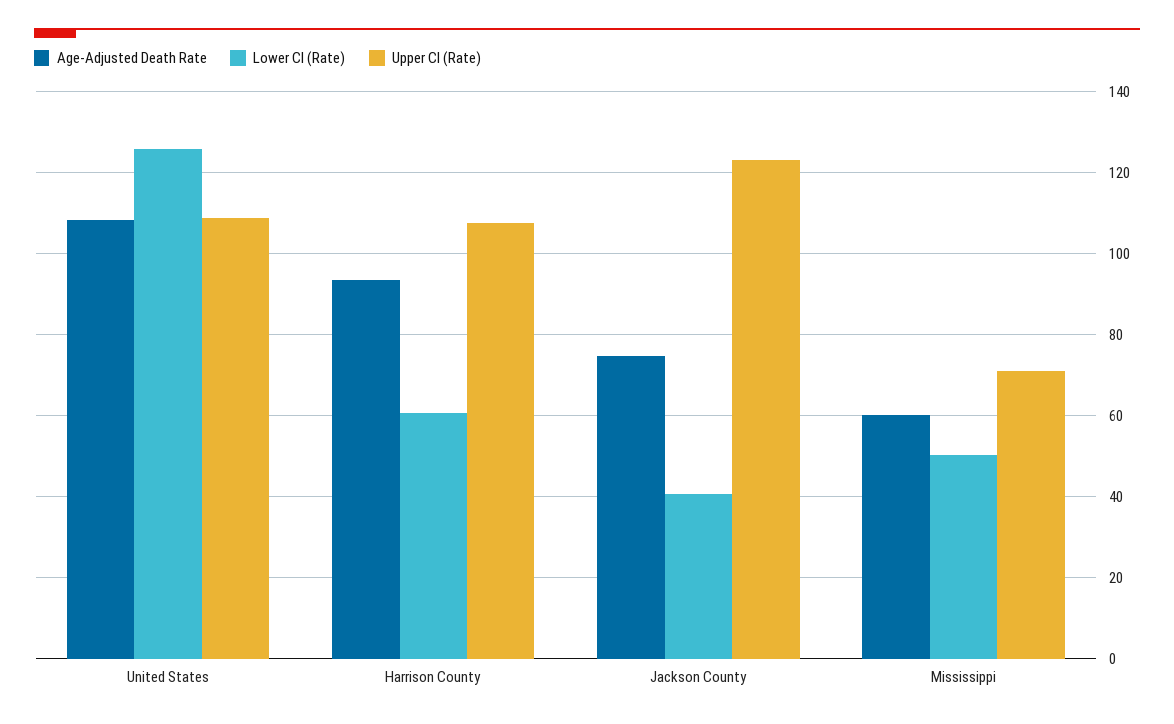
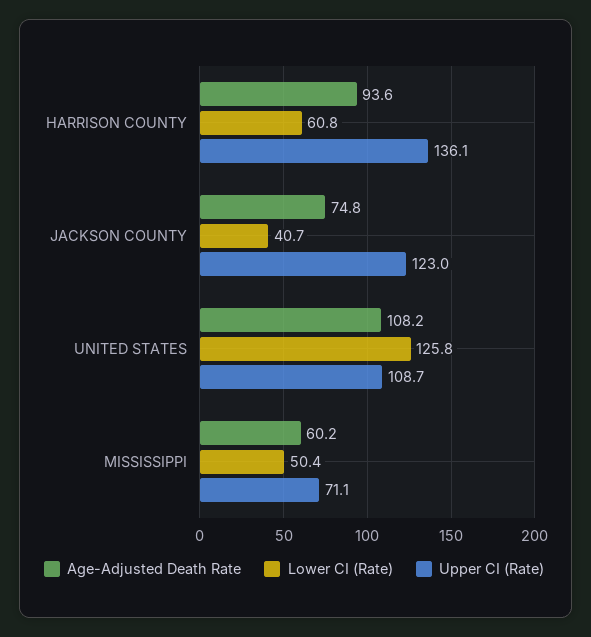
  {
    "Age-Adjusted Death Rate": {
      "United States": 108.2,
      "Harrison County": 93.6,
      "Jackson County": 74.8,
      "Mississippi": 60.2
    },
    "Lower CI (Rate)": {
      "United States": 125.8,
      "Harrison County": 60.8,
      "Jackson County": 40.7,
      "Mississippi": 50.4
    },
    "Upper CI (Rate)": {
      "United States": 108.7,
-     "Harrison County": 108,
+     "Harrison County": 136.1,
      "Jackson County": 123,
      "Mississippi": 71.1
    }
  }

